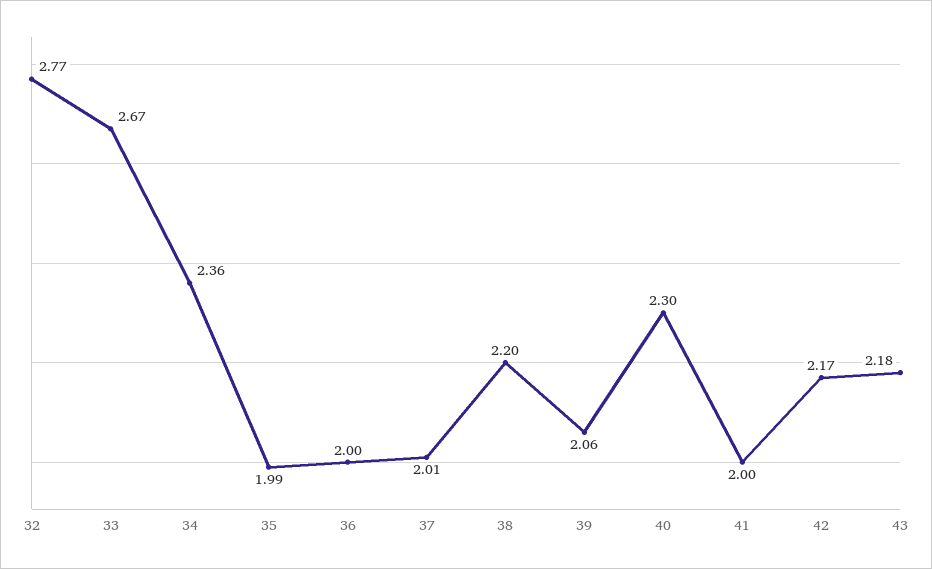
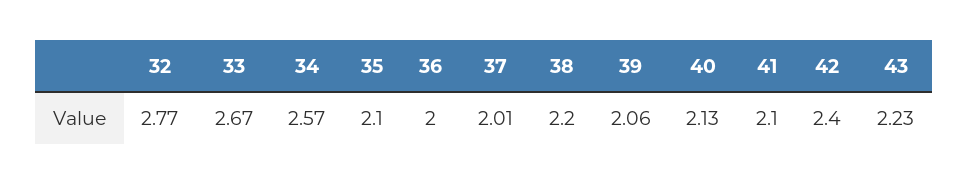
  {
    "32": 2.77,
    "33": 2.67,
-   "34": 2.36,
+   "34": 2.57,
-   "35": 1.99,
+   "35": 2.1,
    "36": 2,
    "37": 2.01,
    "38": 2.2,
    "39": 2.06,
-   "40": 2.3,
+   "40": 2.13,
-   "41": 2,
+   "41": 2.1,
-   "42": 2.17,
+   "42": 2.4,
-   "43": 2.18
+   "43": 2.23
  }

